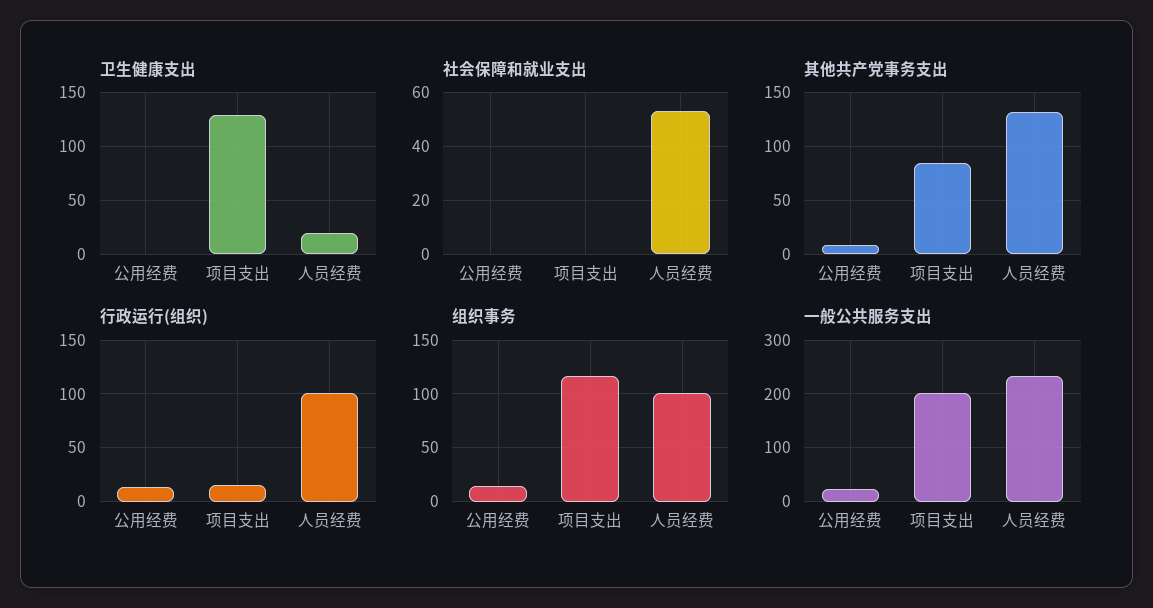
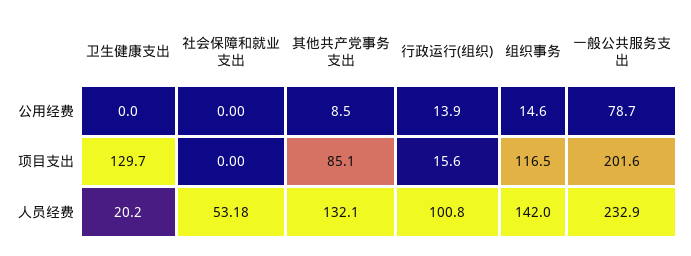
  {
    "卫生健康支出": {
      "公用经费": 0,
      "项目支出": 129.7,
      "人员经费": 20.2
    },
    "社会保障和就业支出": {
      "公用经费": 0,
      "项目支出": 0,
      "人员经费": 53.18
    },
    "其他共产党事务支出": {
      "公用经费": 8.5,
      "项目支出": 85.1,
      "人员经费": 132.1
    },
    "行政运行(组织)": {
      "公用经费": 13.9,
      "项目支出": 15.6,
      "人员经费": 100.8
    },
    "组织事务": {
      "公用经费": 14.6,
      "项目支出": 116.5,
-     "人员经费": 100
+     "人员经费": 142
    },
    "一般公共服务支出": {
-     "公用经费": 20,
+     "公用经费": 78.7,
      "项目支出": 201.6,
      "人员经费": 232.9
    }
  }

